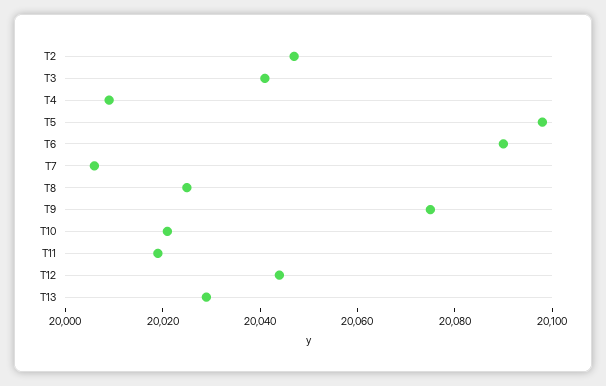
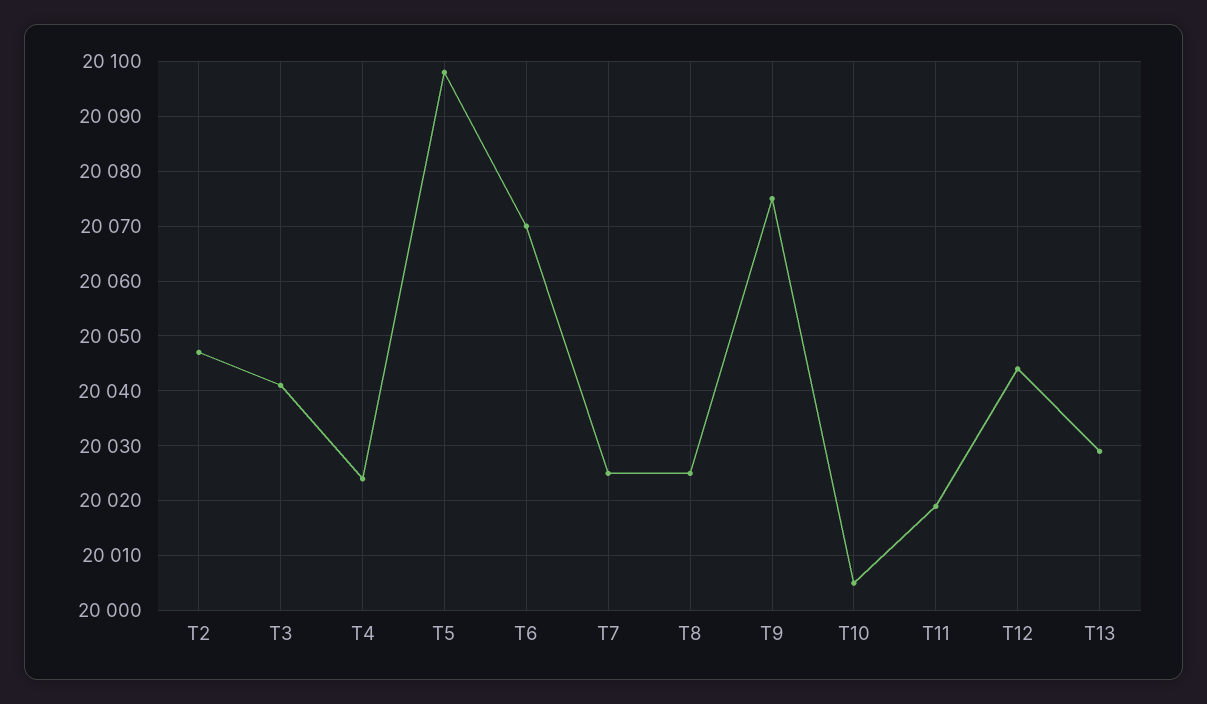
  {
    "T2": 20045,
    "T3": 20040,
-   "T4": 20010,
+   "T4": 20025,
    "T5": 20100,
-   "T6": 20090,
+   "T6": 20070,
-   "T7": 20005,
+   "T7": 20025,
    "T8": 20025,
    "T9": 20075,
-   "T10": 20020,
+   "T10": 20005,
    "T11": 20020,
    "T12": 20045,
    "T13": 20030
  }

